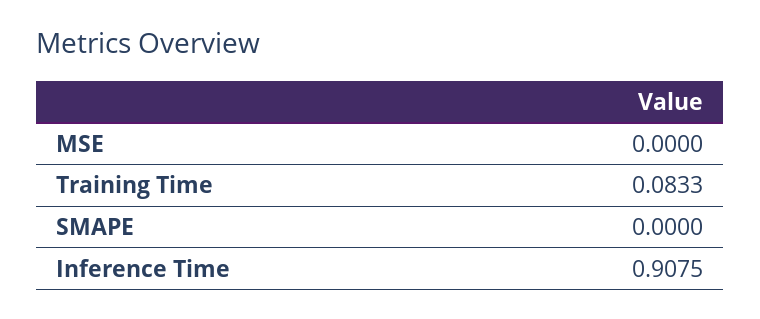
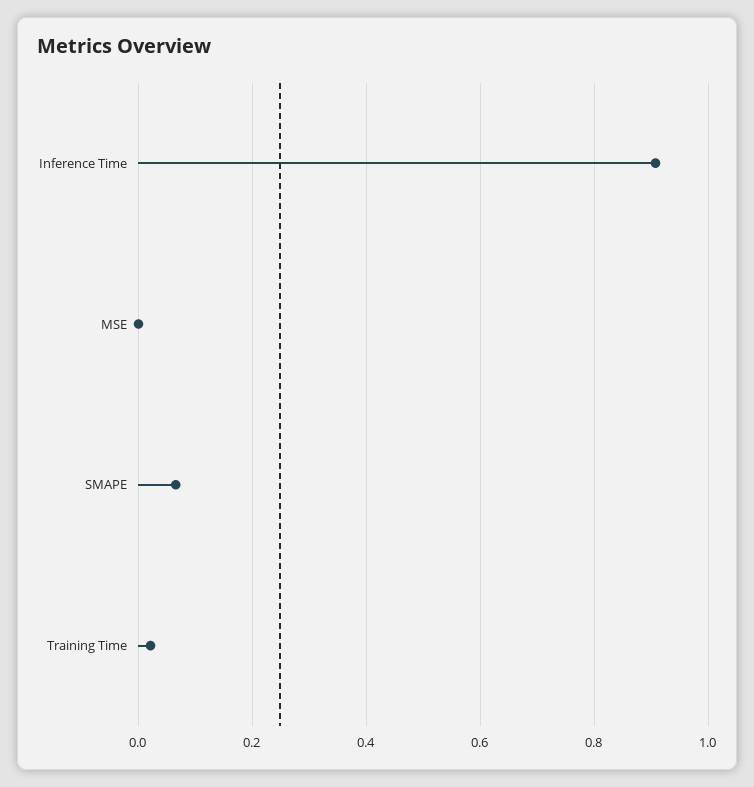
  {
    "MSE": 0,
-   "Training Time": 0.0833,
+   "Training Time": 0.02,
-   "SMAPE": 0,
+   "SMAPE": 0.06,
    "Inference Time": 0.9075
  }

